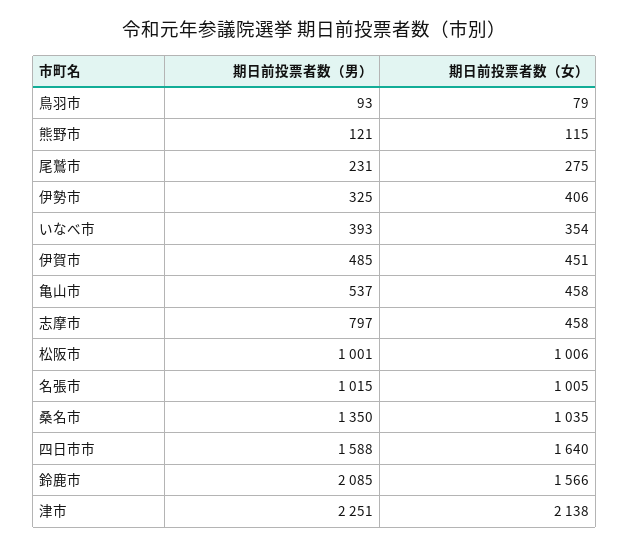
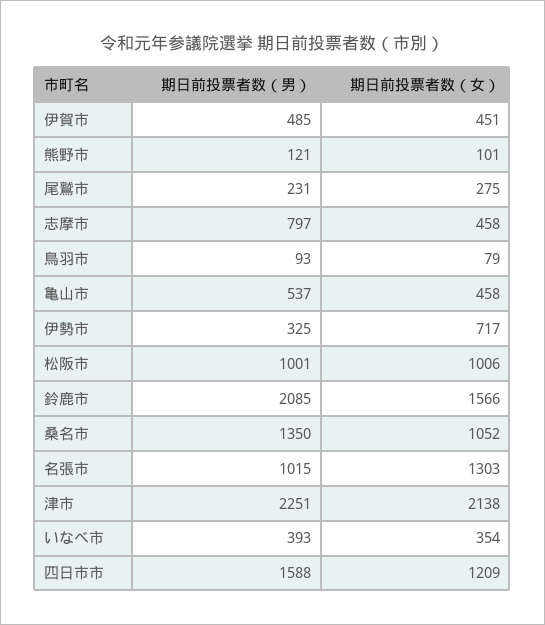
  {
    "期日前投票者数（男）": {
      "鳥羽市": 93,
      "熊野市": 121,
      "尾鷲市": 231,
      "伊勢市": 325,
      "いなべ市": 393,
      "伊賀市": 485,
      "亀山市": 537,
      "志摩市": 797,
      "松阪市": 1001,
      "名張市": 1015,
      "桑名市": 1350,
      "四日市市": 1588,
      "鈴鹿市": 2085,
      "津市": 2251
    },
    "期日前投票者数（女）": {
      "鳥羽市": 79,
-     "熊野市": 115,
+     "熊野市": 101,
      "尾鷲市": 275,
-     "伊勢市": 406,
+     "伊勢市": 717,
      "いなべ市": 354,
      "伊賀市": 451,
      "亀山市": 458,
      "志摩市": 458,
      "松阪市": 1006,
-     "名張市": 1005,
+     "名張市": 1303,
-     "桑名市": 1035,
+     "桑名市": 1052,
-     "四日市市": 1640,
+     "四日市市": 1209,
      "鈴鹿市": 1566,
      "津市": 2138
    }
  }

